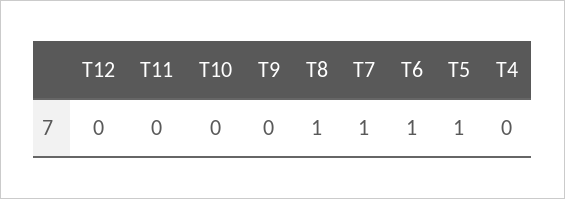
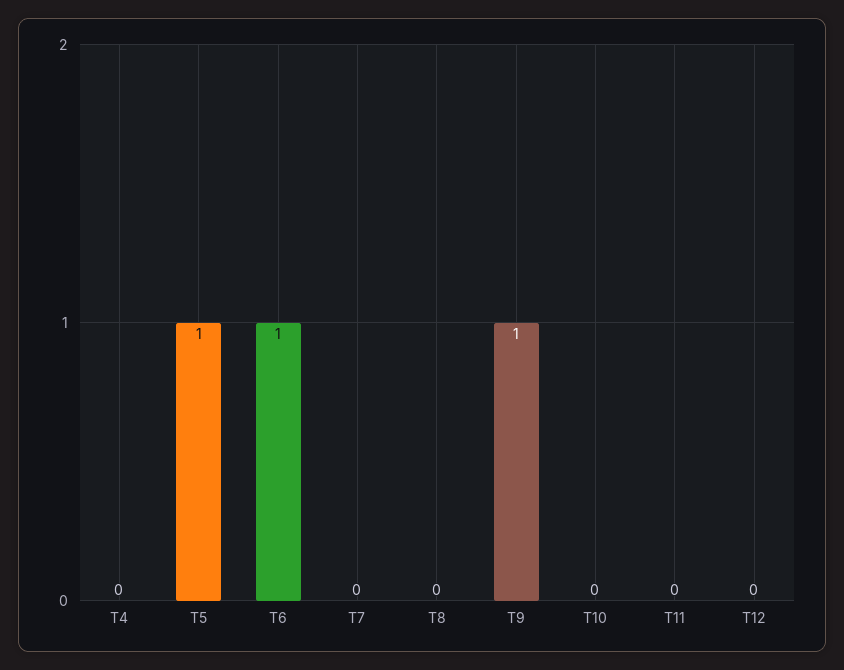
  {
    "T12": 0,
    "T11": 0,
    "T10": 0,
-   "T9": 0,
+   "T9": 1,
-   "T8": 1,
+   "T8": 0,
-   "T7": 1,
+   "T7": 0,
    "T6": 1,
    "T5": 1,
    "T4": 0
  }

